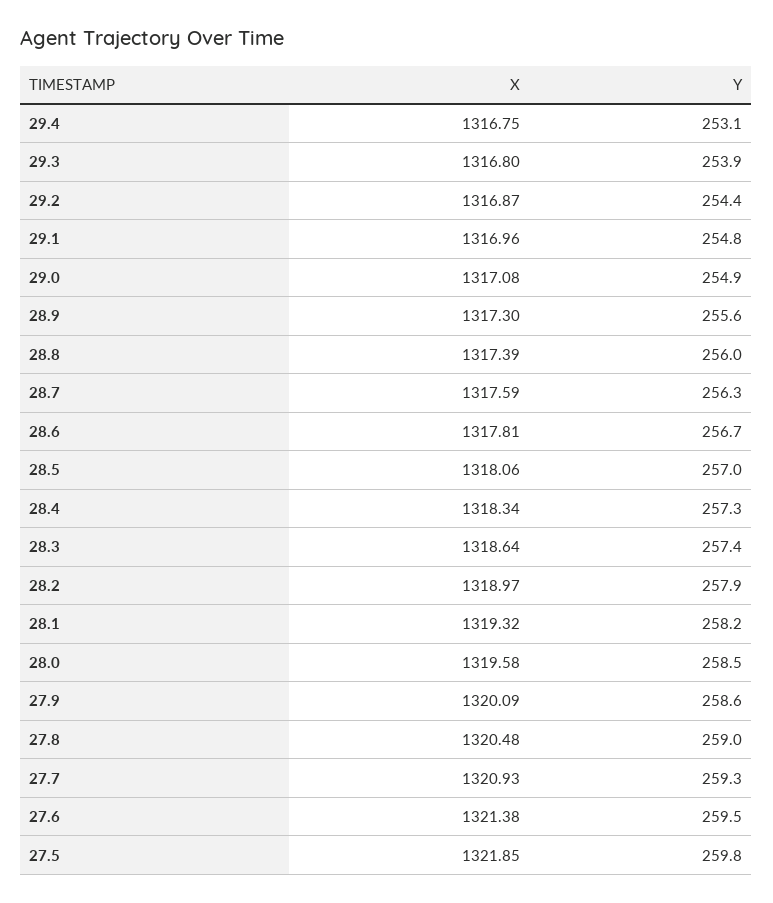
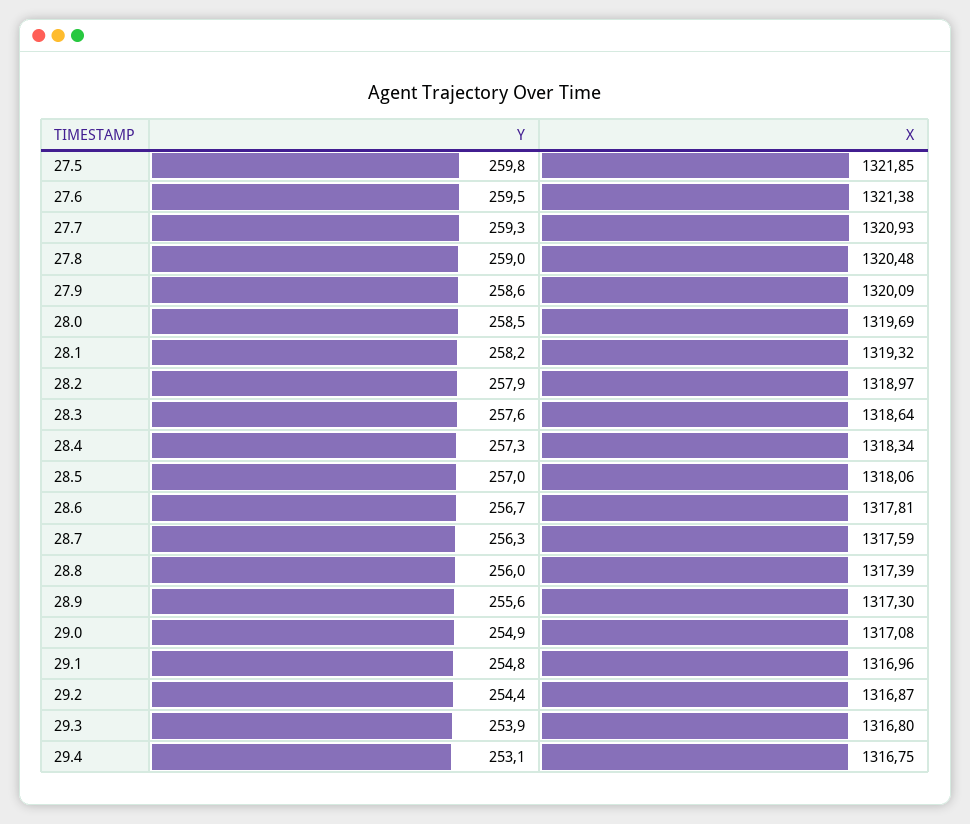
  {
    "X": {
      "29.4": 1316.75,
      "29.3": 1316.8,
      "29.2": 1316.87,
      "29.1": 1316.96,
      "29.0": 1317.08,
      "28.9": 1317.3,
      "28.8": 1317.39,
      "28.7": 1317.59,
      "28.6": 1317.81,
      "28.5": 1318.06,
      "28.4": 1318.34,
      "28.3": 1318.64,
      "28.2": 1318.97,
      "28.1": 1319.32,
-     "28.0": 1319.58,
+     "28.0": 1319.69,
      "27.9": 1320.09,
      "27.8": 1320.48,
      "27.7": 1320.93,
      "27.6": 1321.38,
      "27.5": 1321.85
    },
    "Y": {
      "29.4": 253.1,
      "29.3": 253.9,
      "29.2": 254.4,
      "29.1": 254.8,
      "29.0": 254.9,
      "28.9": 255.6,
      "28.8": 256,
      "28.7": 256.3,
      "28.6": 256.7,
      "28.5": 257,
      "28.4": 257.3,
-     "28.3": 257.4,
+     "28.3": 257.6,
      "28.2": 257.9,
      "28.1": 258.2,
      "28.0": 258.5,
      "27.9": 258.6,
      "27.8": 259,
      "27.7": 259.3,
      "27.6": 259.5,
      "27.5": 259.8
    }
  }

